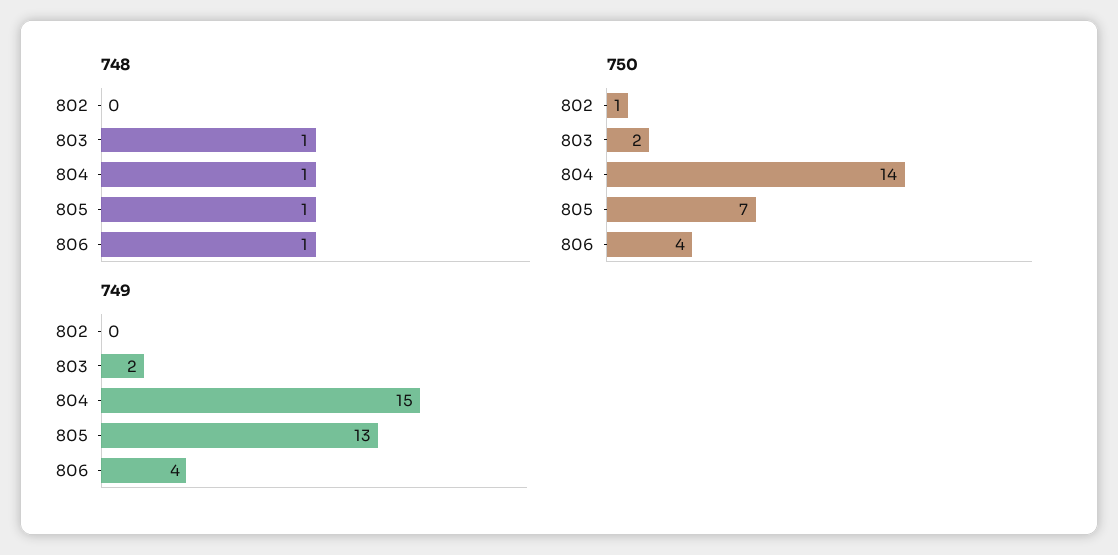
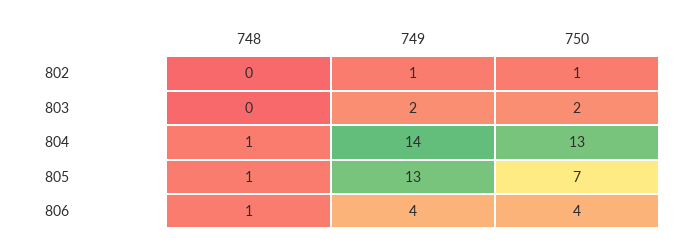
  {
    "748": {
      "802": 0,
-     "803": 1,
+     "803": 0,
      "804": 1,
      "805": 1,
      "806": 1
    },
    "750": {
      "802": 1,
      "803": 2,
-     "804": 14,
+     "804": 13,
      "805": 7,
      "806": 4
    },
    "749": {
-     "802": 0,
+     "802": 1,
      "803": 2,
-     "804": 15,
+     "804": 14,
      "805": 13,
      "806": 4
    }
  }

